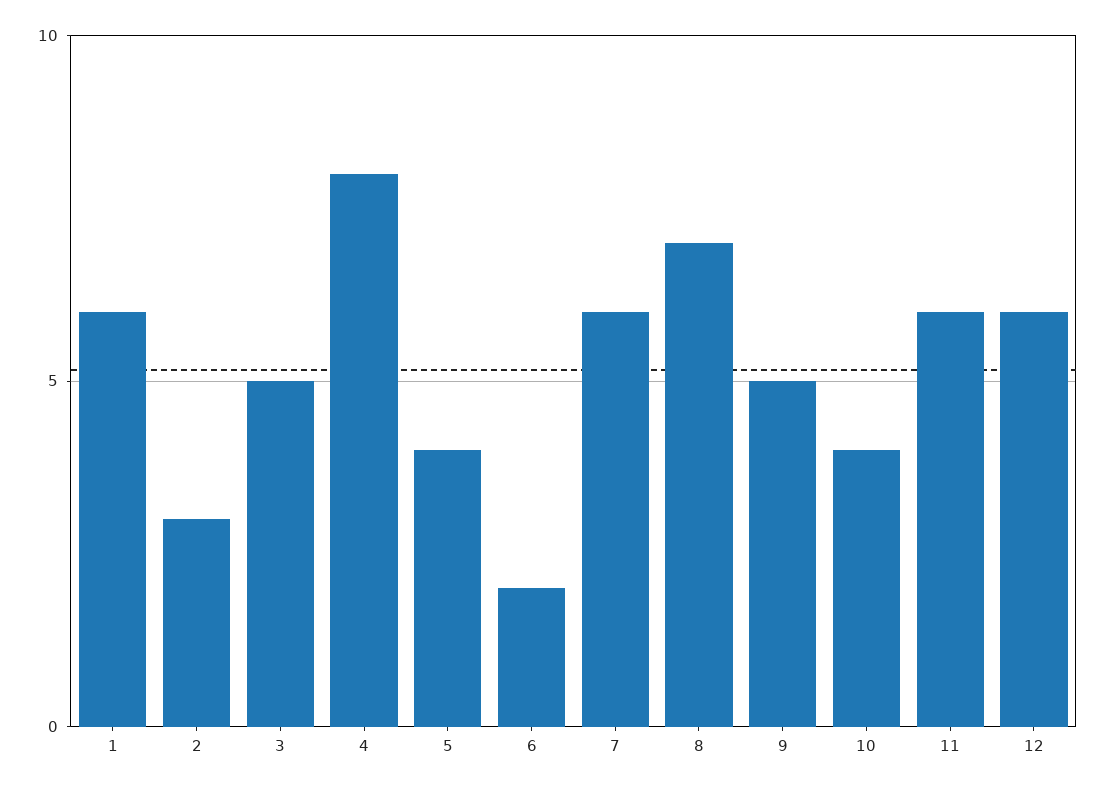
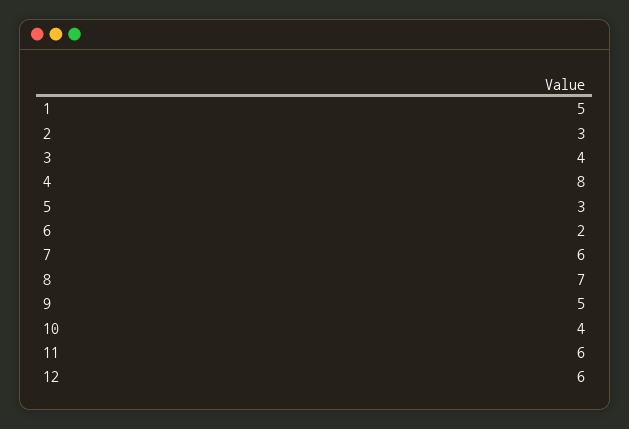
  {
-   "1": 6,
+   "1": 5,
    "2": 3,
-   "3": 5,
+   "3": 4,
    "4": 8,
-   "5": 4,
+   "5": 3,
    "6": 2,
    "7": 6,
    "8": 7,
    "9": 5,
    "10": 4,
    "11": 6,
    "12": 6
  }

